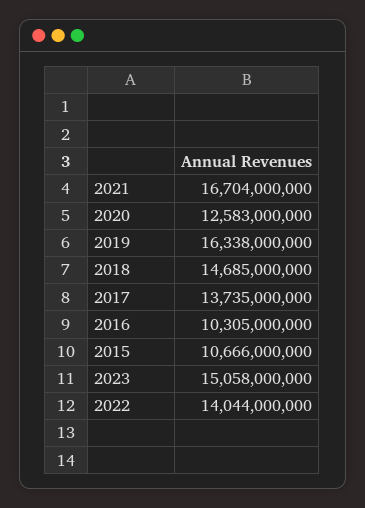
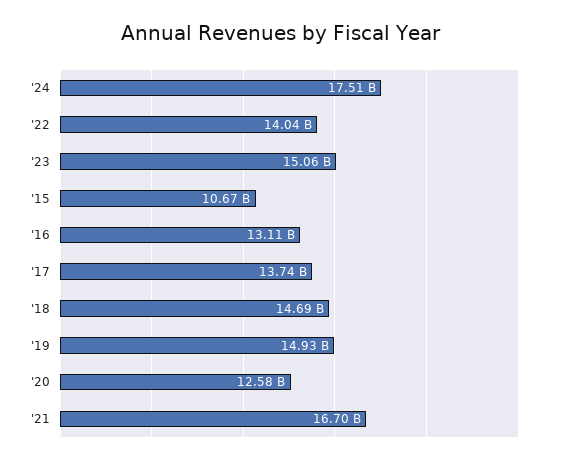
  {
    "2021": 16704000000,
    "2020": 12583000000,
-   "2019": 16338000000,
+   "2019": 14930000000,
    "2018": 14685000000,
    "2017": 13735000000,
-   "2016": 10305000000,
+   "2016": 13110000000,
    "2015": 10666000000,
    "2023": 15058000000,
-   "2022": 14044000000
+   "2022": 14044000000,
+   "'24": 17510000000
  }

